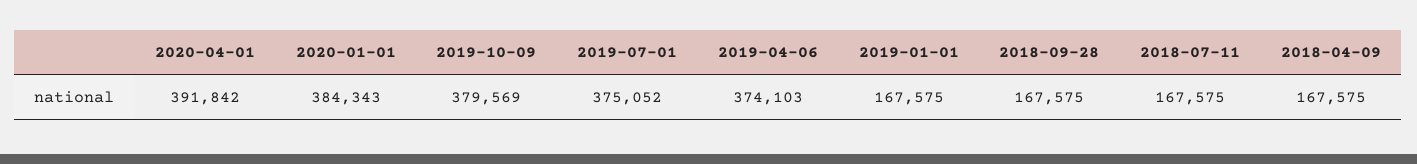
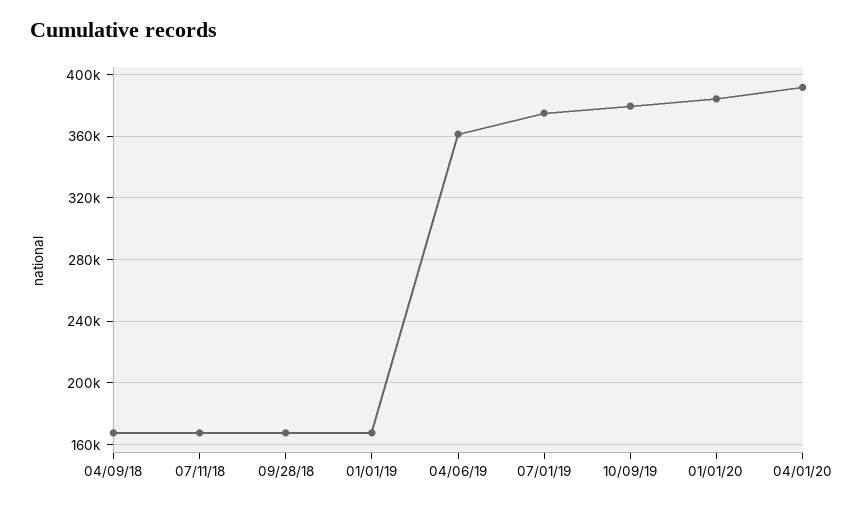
  {
    "2020-04-01": 391842,
    "2020-01-01": 384343,
    "2019-10-09": 379569,
    "2019-07-01": 375052,
-   "2019-04-06": 374103,
+   "2019-04-06": 360000,
    "2019-01-01": 167575,
    "2018-09-28": 167575,
    "2018-07-11": 167575,
    "2018-04-09": 167575
  }

